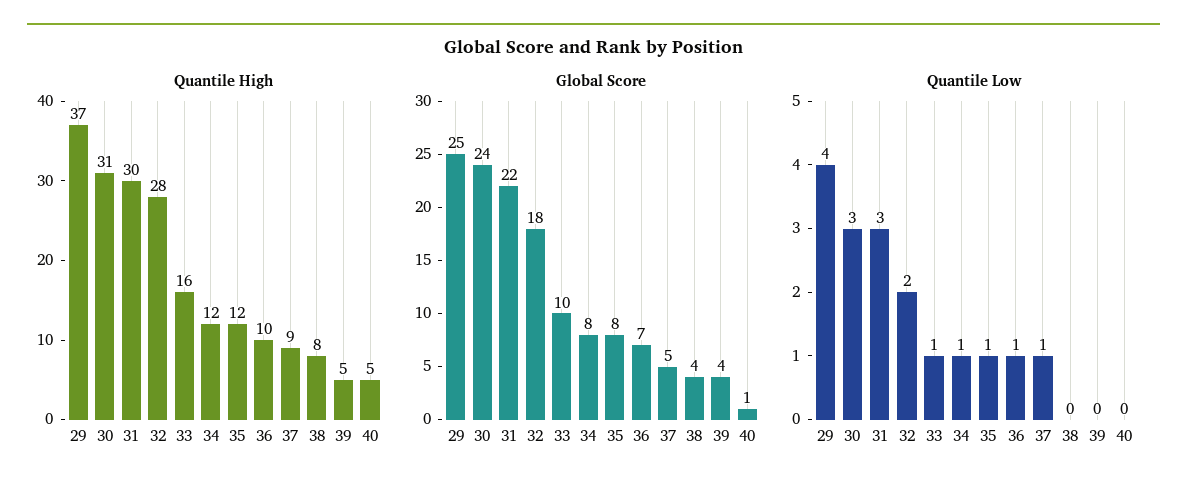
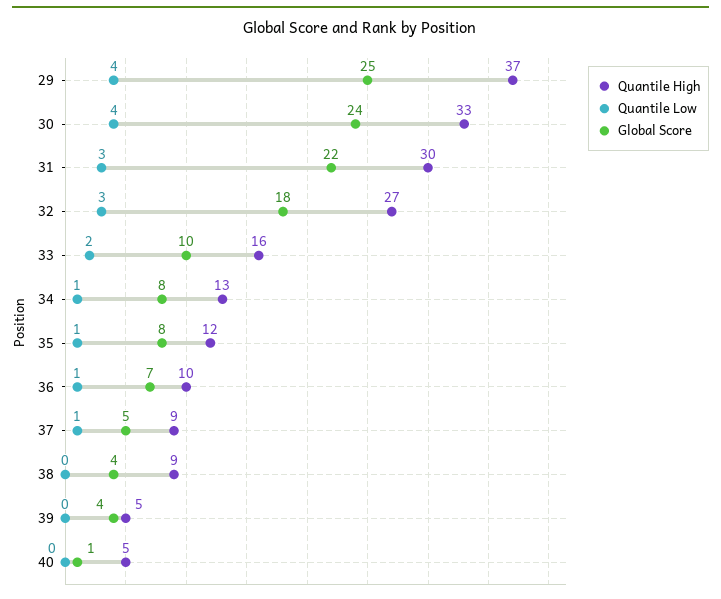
  {
    "Quantile High": {
      "29": 37,
-     "30": 31,
+     "30": 33,
      "31": 30,
-     "32": 28,
+     "32": 27,
      "33": 16,
-     "34": 12,
+     "34": 13,
      "35": 12,
      "36": 10,
      "37": 9,
-     "38": 8,
+     "38": 9,
      "39": 5,
      "40": 5
    },
    "Global Score": {
      "29": 25,
      "30": 24,
      "31": 22,
      "32": 18,
      "33": 10,
      "34": 8,
      "35": 8,
      "36": 7,
      "37": 5,
      "38": 4,
      "39": 4,
      "40": 1
    },
    "Quantile Low": {
      "29": 4,
-     "30": 3,
+     "30": 4,
      "31": 3,
-     "32": 2,
+     "32": 3,
-     "33": 1,
+     "33": 2,
      "34": 1,
      "35": 1,
      "36": 1,
      "37": 1,
      "38": 0,
      "39": 0,
      "40": 0
    }
  }

